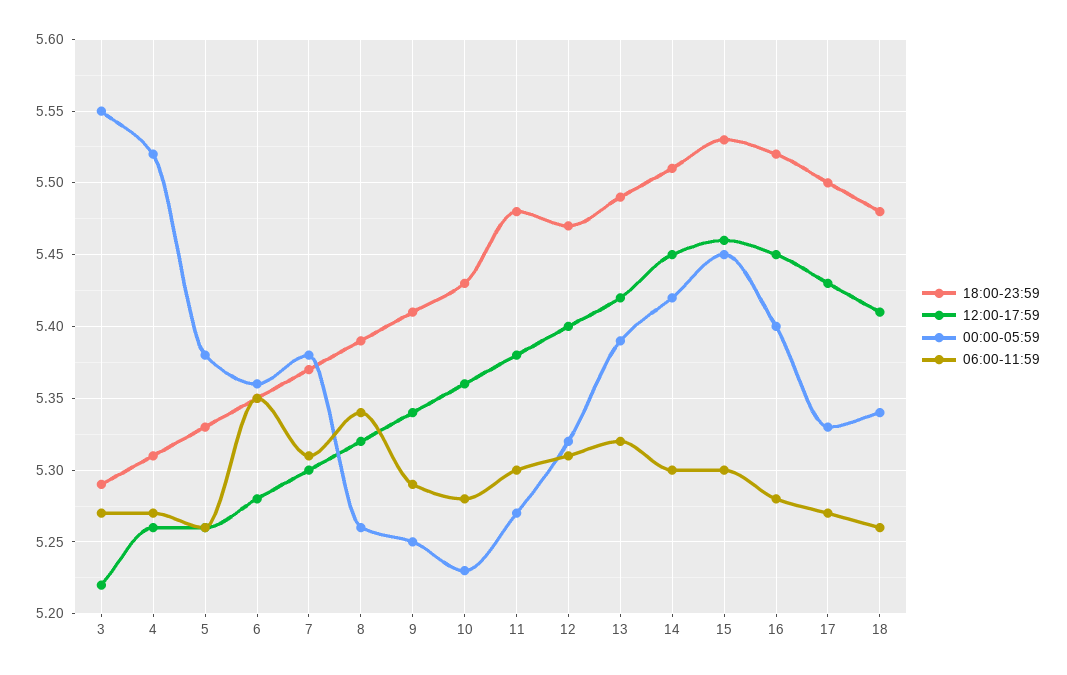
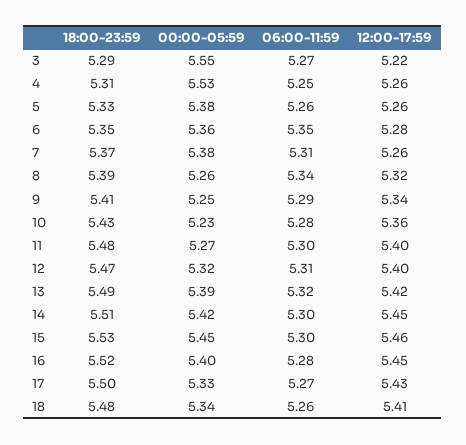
  {
    "18:00-23:59": {
      "3": 5.29,
      "4": 5.31,
      "5": 5.33,
      "6": 5.35,
      "7": 5.37,
      "8": 5.39,
      "9": 5.41,
      "10": 5.43,
      "11": 5.48,
      "12": 5.47,
      "13": 5.49,
      "14": 5.51,
      "15": 5.53,
      "16": 5.52,
      "17": 5.5,
      "18": 5.48
    },
    "12:00-17:59": {
      "3": 5.22,
      "4": 5.26,
      "5": 5.26,
      "6": 5.28,
-     "7": 5.3,
+     "7": 5.26,
      "8": 5.32,
      "9": 5.34,
      "10": 5.36,
-     "11": 5.38,
+     "11": 5.4,
      "12": 5.4,
      "13": 5.42,
      "14": 5.45,
      "15": 5.46,
      "16": 5.45,
      "17": 5.43,
      "18": 5.41
    },
    "00:00-05:59": {
      "3": 5.55,
-     "4": 5.52,
+     "4": 5.53,
      "5": 5.38,
      "6": 5.36,
      "7": 5.38,
      "8": 5.26,
      "9": 5.25,
      "10": 5.23,
      "11": 5.27,
      "12": 5.32,
      "13": 5.39,
      "14": 5.42,
      "15": 5.45,
      "16": 5.4,
      "17": 5.33,
      "18": 5.34
    },
    "06:00-11:59": {
      "3": 5.27,
-     "4": 5.27,
+     "4": 5.25,
      "5": 5.26,
      "6": 5.35,
      "7": 5.31,
      "8": 5.34,
      "9": 5.29,
      "10": 5.28,
      "11": 5.3,
      "12": 5.31,
      "13": 5.32,
      "14": 5.3,
      "15": 5.3,
      "16": 5.28,
      "17": 5.27,
      "18": 5.26
    }
  }

